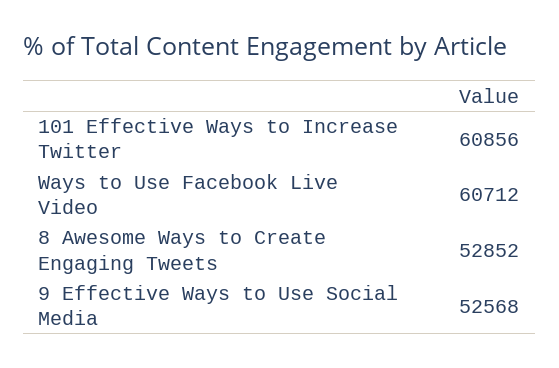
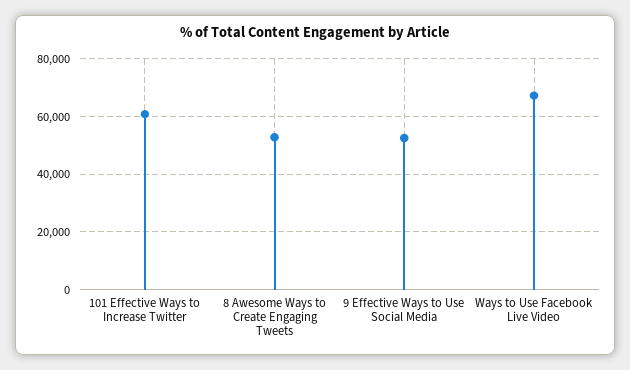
  {
    "101 Effective Ways to Increase Twitter": 60856,
-   "Ways to Use Facebook Live Video": 60712,
+   "Ways to Use Facebook Live Video": 67500,
    "8 Awesome Ways to Create Engaging Tweets": 52852,
    "9 Effective Ways to Use Social Media": 52568
  }

